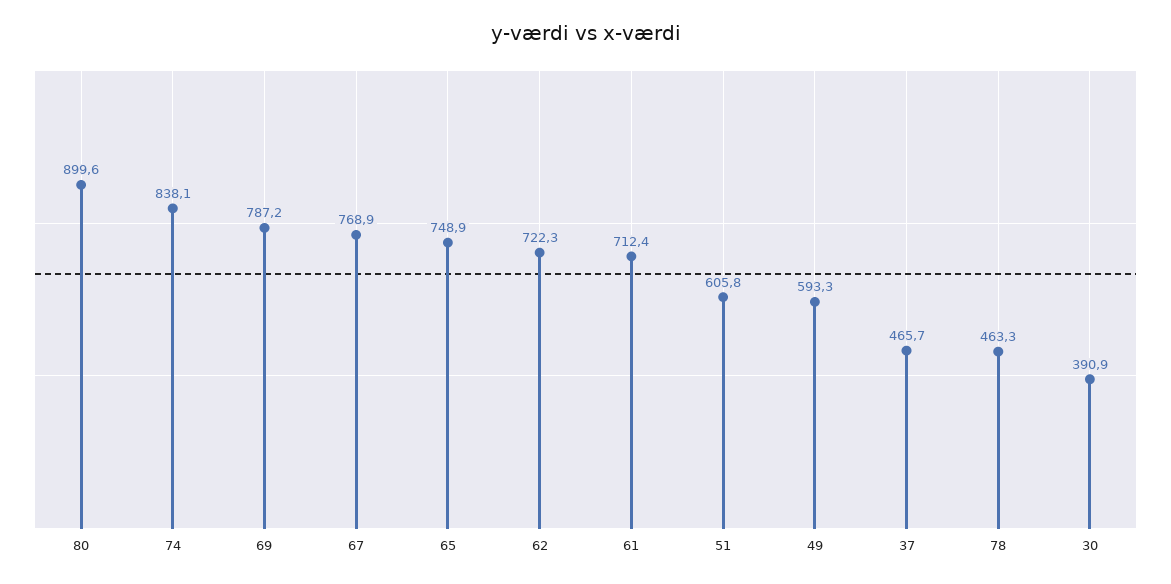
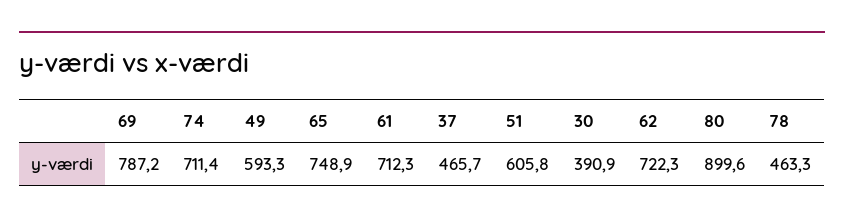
  {
    "80": 899.6,
-   "74": 838.1,
+   "74": 711.4,
    "69": 787.2,
-   "67": 768.9,
    "65": 748.9,
    "62": 722.3,
-   "61": 712.4,
+   "61": 712.3,
    "51": 605.8,
    "49": 593.3,
    "37": 465.7,
    "78": 463.3,
    "30": 390.9
  }

